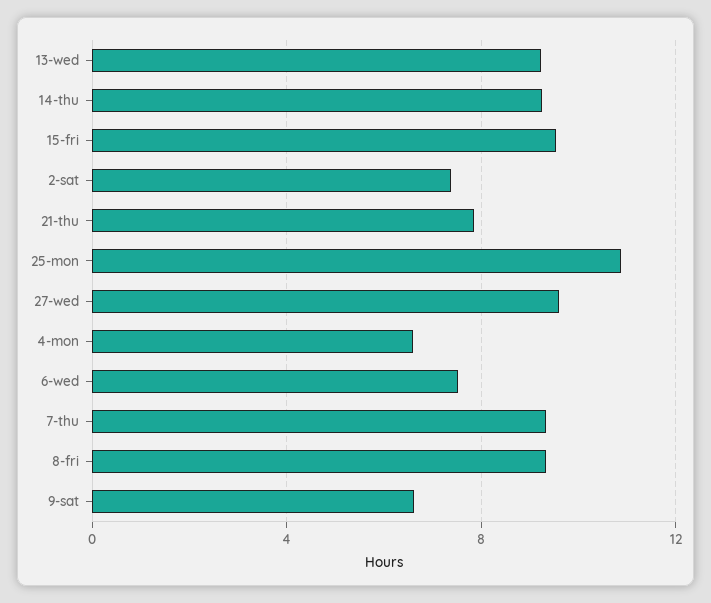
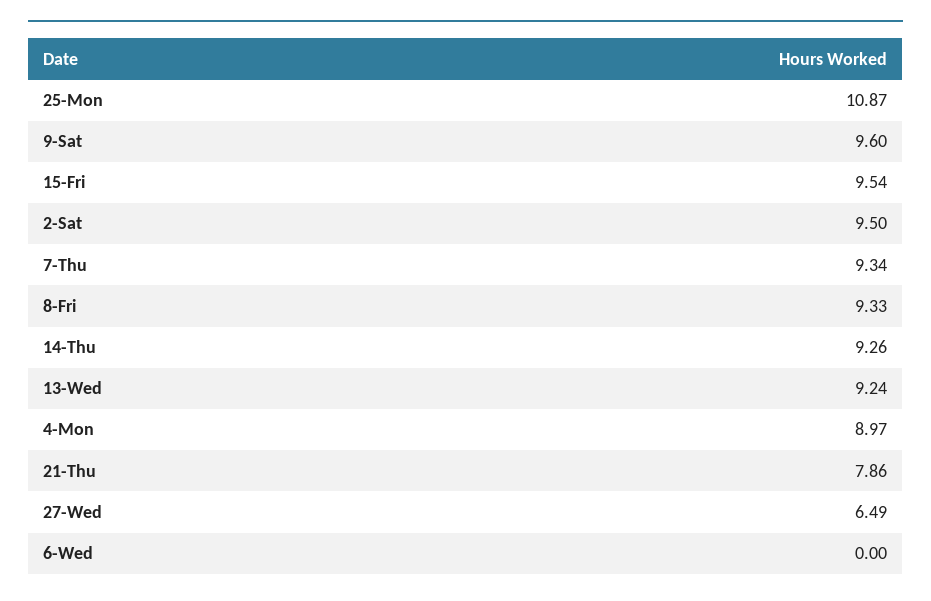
  {
    "13-wed": 9.24,
    "14-thu": 9.26,
    "15-fri": 9.54,
-   "2-sat": 7.5,
+   "2-sat": 9.5,
    "21-thu": 7.86,
    "25-mon": 10.87,
-   "27-wed": 9.5,
+   "27-wed": 6.49,
-   "4-mon": 6.5,
+   "4-mon": 8.97,
-   "6-wed": 7.5,
+   "6-wed": 0,
    "7-thu": 9.34,
    "8-fri": 9.33,
-   "9-sat": 6.5
+   "9-sat": 9.6
  }

